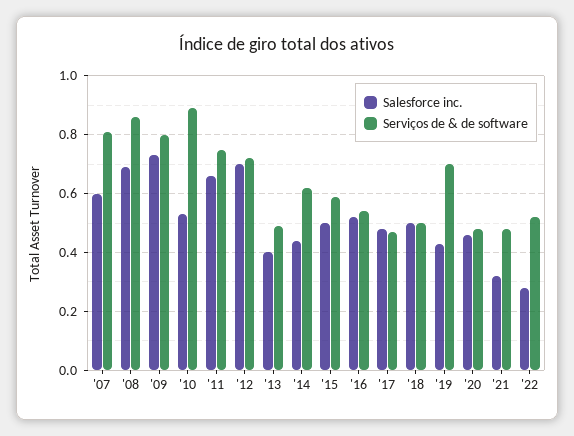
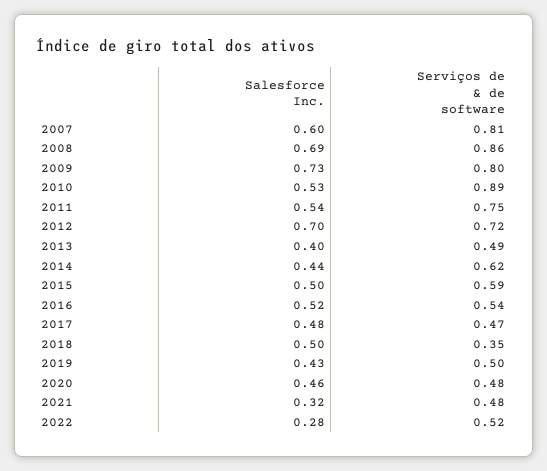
  {
    "Salesforce inc.": {
      "'07": 0.6,
      "'08": 0.69,
      "'09": 0.73,
      "'10": 0.53,
-     "'11": 0.65,
+     "'11": 0.54,
      "'12": 0.7,
      "'13": 0.4,
      "'14": 0.44,
      "'15": 0.5,
      "'16": 0.52,
      "'17": 0.48,
      "'18": 0.5,
      "'19": 0.43,
      "'20": 0.46,
      "'21": 0.32,
      "'22": 0.28
    },
    "Serviços de & de software": {
      "'07": 0.81,
      "'08": 0.86,
      "'09": 0.8,
      "'10": 0.89,
      "'11": 0.75,
      "'12": 0.72,
      "'13": 0.49,
      "'14": 0.62,
      "'15": 0.59,
      "'16": 0.54,
      "'17": 0.47,
-     "'18": 0.5,
+     "'18": 0.35,
-     "'19": 0.7,
+     "'19": 0.5,
      "'20": 0.48,
      "'21": 0.48,
      "'22": 0.52
    }
  }

